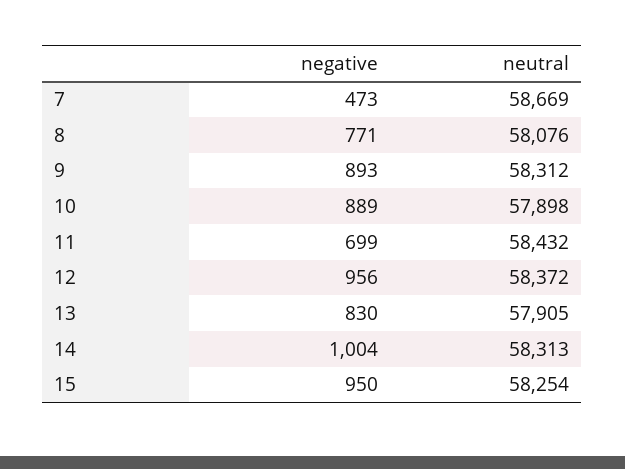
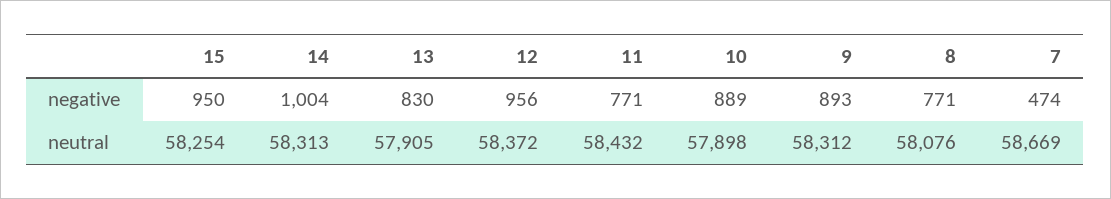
  {
    "negative": {
-     "7": 473,
+     "7": 474,
      "8": 771,
      "9": 893,
      "10": 889,
-     "11": 699,
+     "11": 771,
      "12": 956,
      "13": 830,
      "14": 1004,
      "15": 950
    },
    "neutral": {
      "7": 58669,
      "8": 58076,
      "9": 58312,
      "10": 57898,
      "11": 58432,
      "12": 58372,
      "13": 57905,
      "14": 58313,
      "15": 58254
    }
  }

